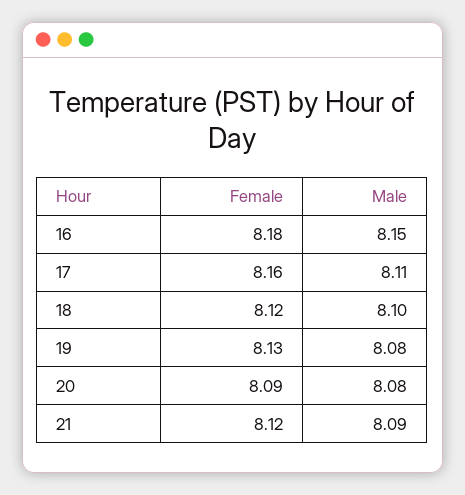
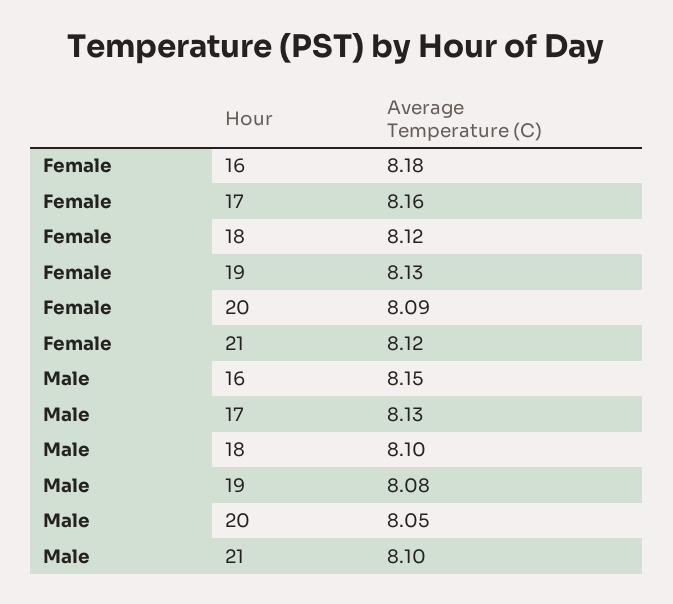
  {
    "Female": {
      "16": 8.18,
      "17": 8.16,
      "18": 8.12,
      "19": 8.13,
      "20": 8.09,
      "21": 8.12
    },
    "Male": {
      "16": 8.15,
-     "17": 8.11,
+     "17": 8.13,
      "18": 8.1,
      "19": 8.08,
-     "20": 8.08,
+     "20": 8.05,
-     "21": 8.09
+     "21": 8.1
    }
  }

